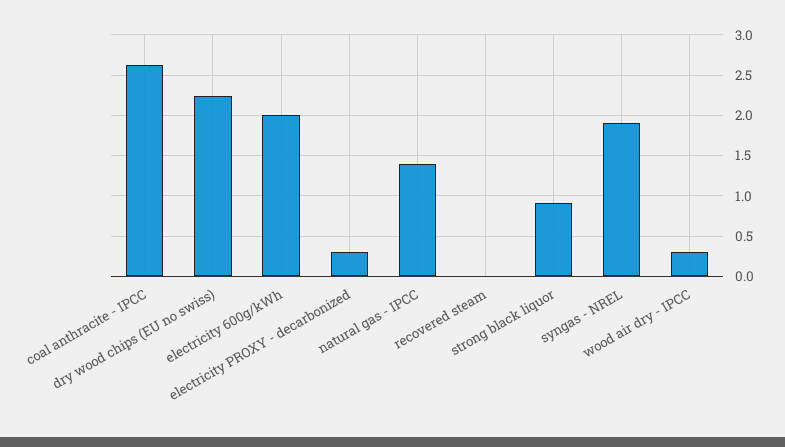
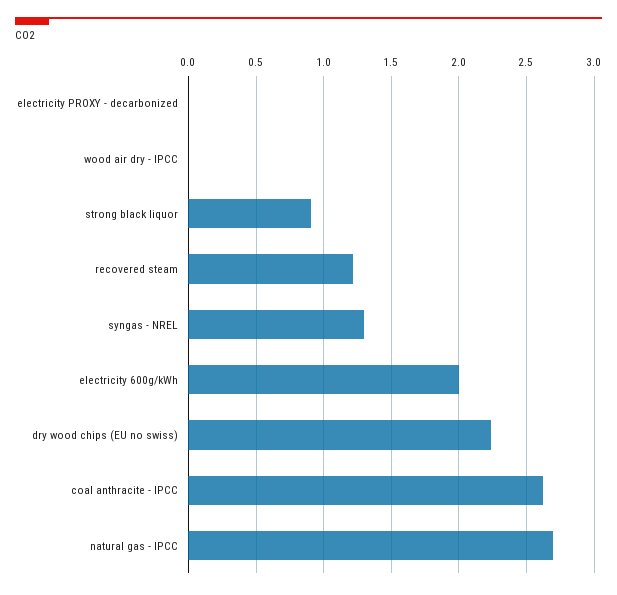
  {
    "coal anthracite - IPCC": 2.65,
    "dry wood chips (EU no swiss)": 2.25,
    "electricity 600g/kWh": 2,
-   "electricity PROXY - decarbonized": 0.3,
+   "electricity PROXY - decarbonized": 0,
-   "natural gas - IPCC": 1.4,
+   "natural gas - IPCC": 2.7,
-   "recovered steam": 0,
+   "recovered steam": 1.2,
    "strong black liquor": 0.9,
-   "syngas - NREL": 1.9,
+   "syngas - NREL": 1.3,
-   "wood air dry - IPCC": 0.3
+   "wood air dry - IPCC": 0
  }

